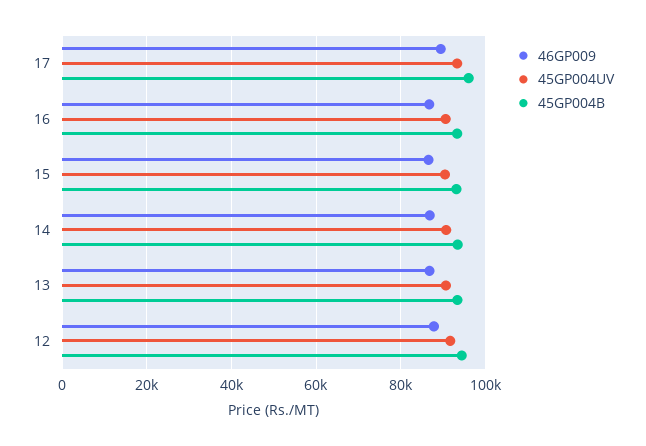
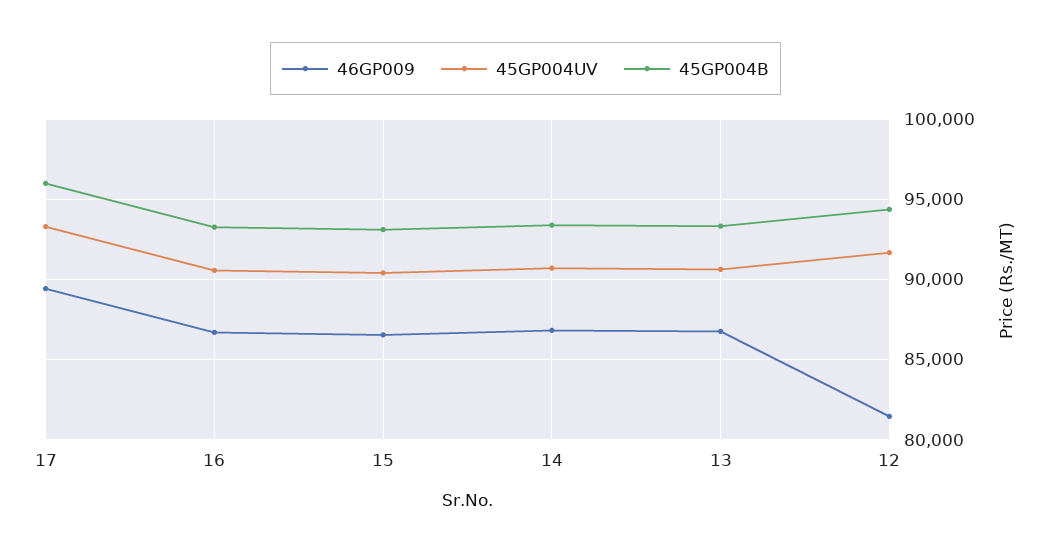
  {
    "46GP009": {
      "17": 89500,
      "16": 86500,
      "15": 86500,
      "14": 87000,
      "13": 87000,
-     "12": 88000
+     "12": 81500
    },
    "45GP004UV": {
      "17": 93500,
      "16": 90500,
      "15": 90500,
      "14": 90500,
      "13": 90500,
      "12": 91500
    },
    "45GP004B": {
      "17": 96000,
      "16": 93500,
      "15": 93000,
      "14": 93500,
      "13": 93500,
      "12": 94500
    }
  }

